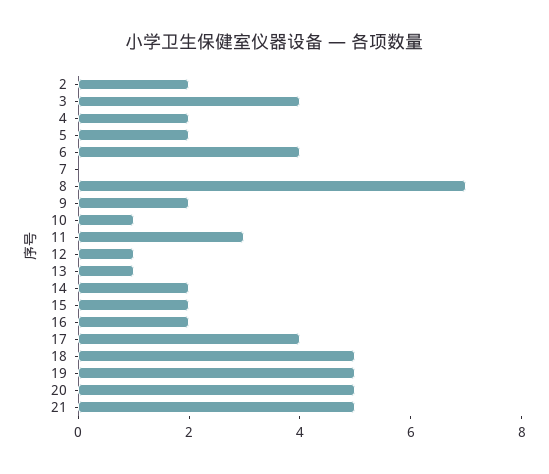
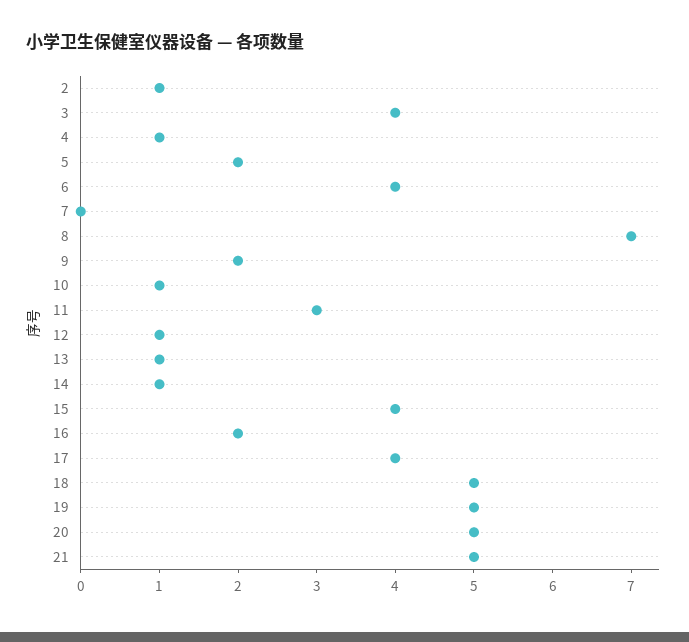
  {
-   "2": 2,
+   "2": 1,
    "3": 4,
-   "4": 2,
+   "4": 1,
    "5": 2,
    "6": 4,
    "7": 0,
    "8": 7,
    "9": 2,
    "10": 1,
    "11": 3,
    "12": 1,
    "13": 1,
-   "14": 2,
+   "14": 1,
-   "15": 2,
+   "15": 4,
    "16": 2,
    "17": 4,
    "18": 5,
    "19": 5,
    "20": 5,
    "21": 5
  }

